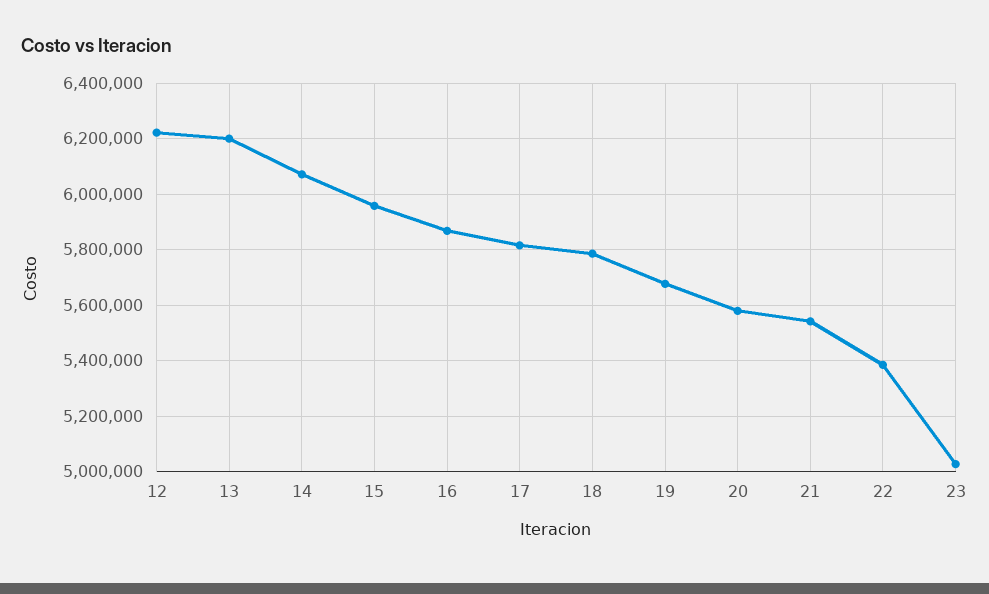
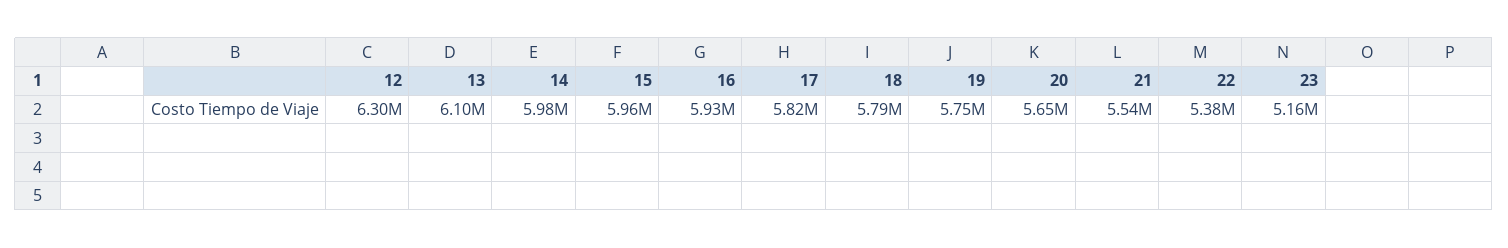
  {
-   "12": 6225000,
+   "12": 6300000,
-   "13": 6200000,
+   "13": 6100000,
-   "14": 6075000,
+   "14": 5980000,
    "15": 5960000,
-   "16": 5875000,
+   "16": 5930000,
    "17": 5820000,
    "18": 5790000,
-   "19": 5675000,
+   "19": 5750000,
-   "20": 5575000,
+   "20": 5650000,
    "21": 5540000,
    "22": 5380000,
-   "23": 5025000
+   "23": 5160000
  }

